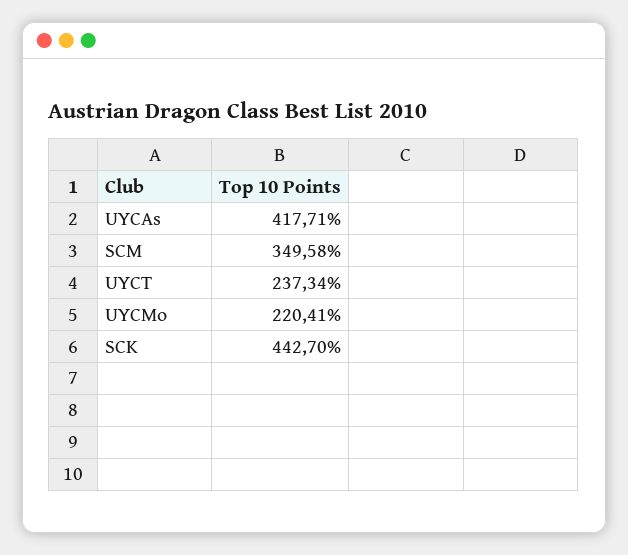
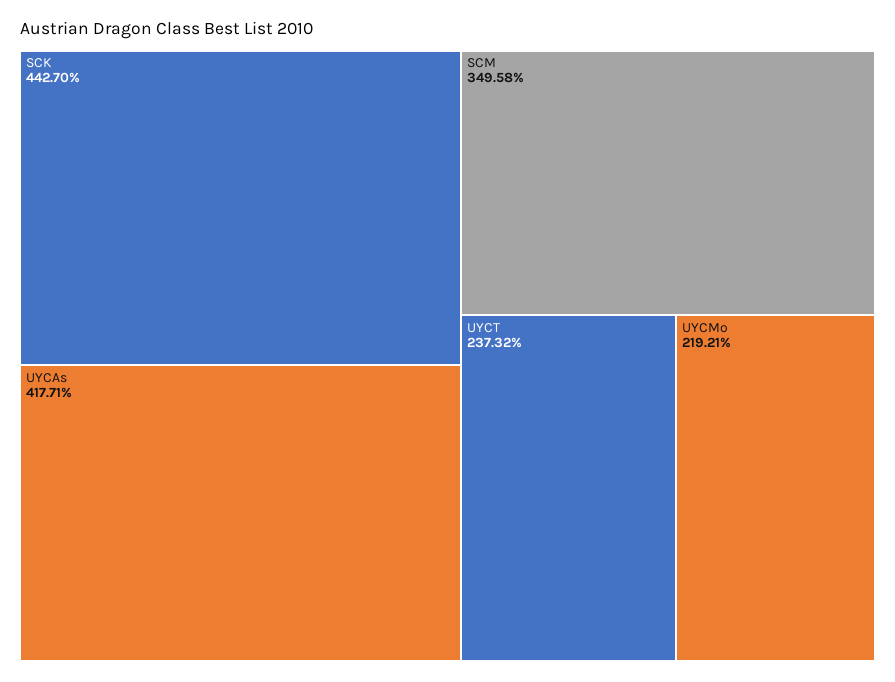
  {
    "UYCAs": 417.71,
    "SCM": 349.58,
-   "UYCT": 237.34,
+   "UYCT": 237.32,
-   "UYCMo": 220.41,
+   "UYCMo": 219.21,
    "SCK": 442.7
  }

